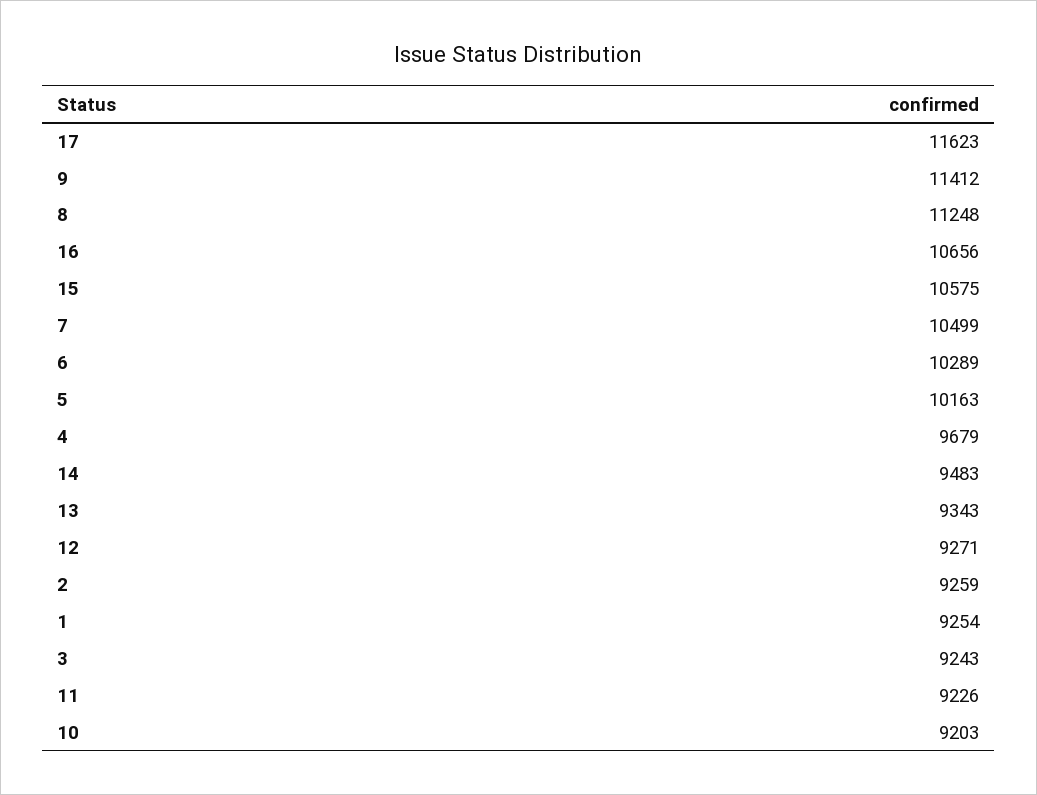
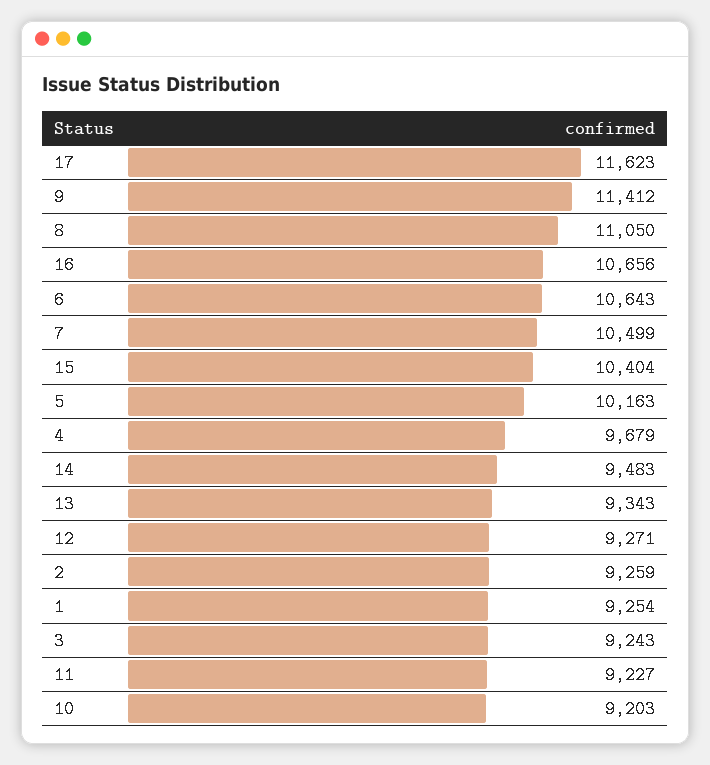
  {
    "17": 11623,
    "9": 11412,
-   "8": 11248,
+   "8": 11050,
    "16": 10656,
-   "15": 10575,
+   "15": 10404,
    "7": 10499,
-   "6": 10289,
+   "6": 10643,
    "5": 10163,
    "4": 9679,
    "14": 9483,
    "13": 9343,
    "12": 9271,
    "2": 9259,
    "1": 9254,
    "3": 9243,
-   "11": 9226,
+   "11": 9227,
    "10": 9203
  }

